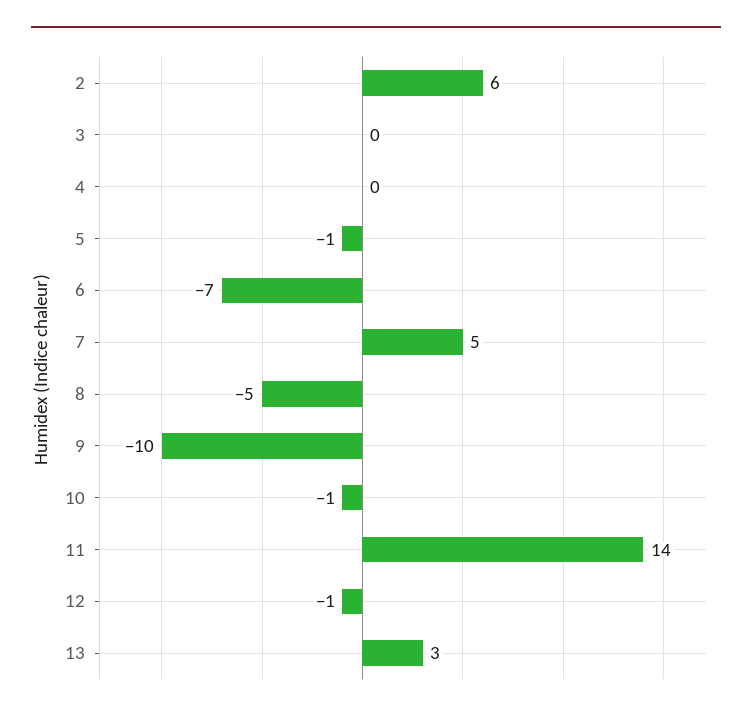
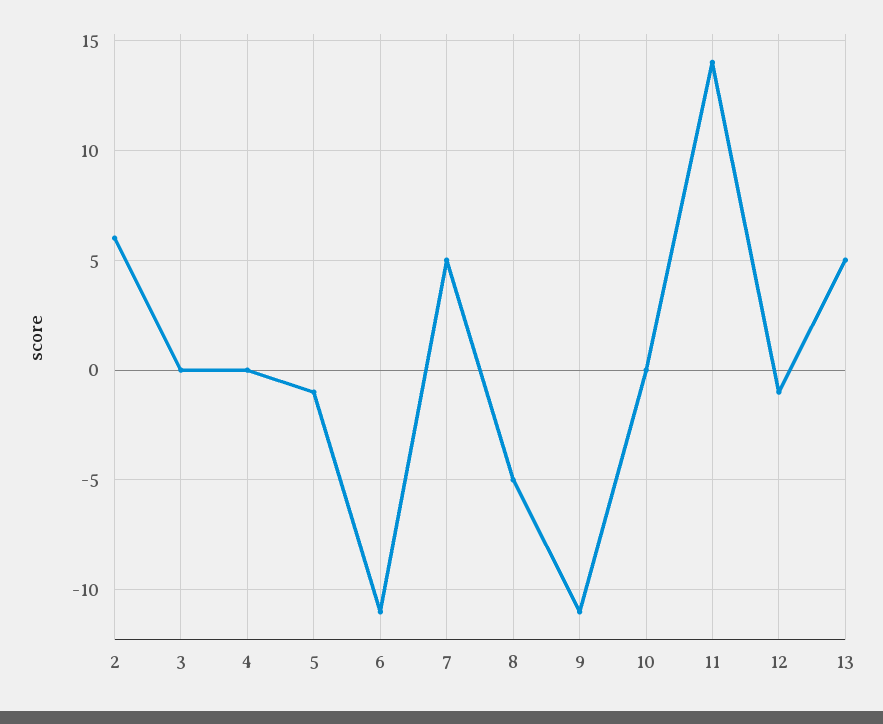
  {
    "2": 6,
    "3": 0,
    "4": 0,
    "5": -1,
-   "6": -7,
+   "6": -11,
    "7": 5,
    "8": -5,
-   "9": -10,
+   "9": -11,
-   "10": -1,
+   "10": 0,
    "11": 14,
    "12": -1,
-   "13": 3
+   "13": 5
  }

